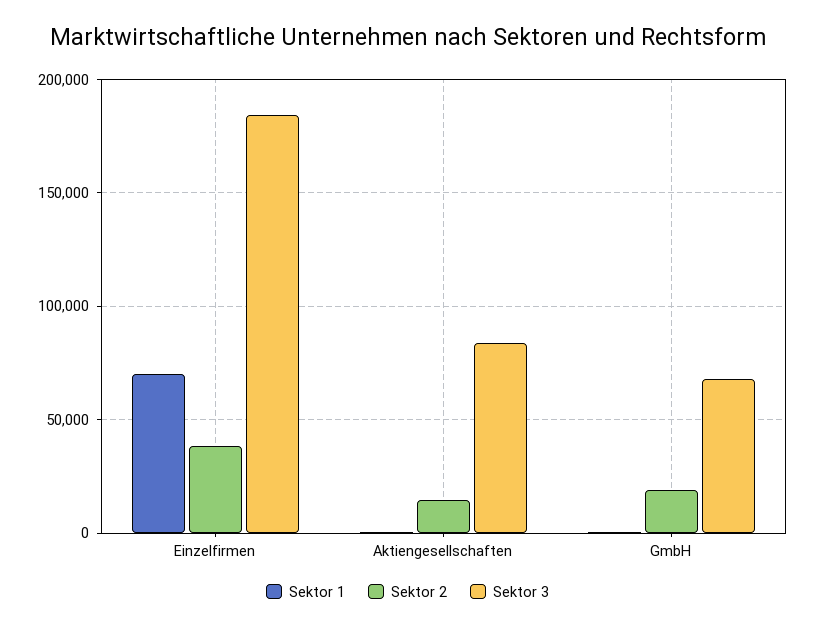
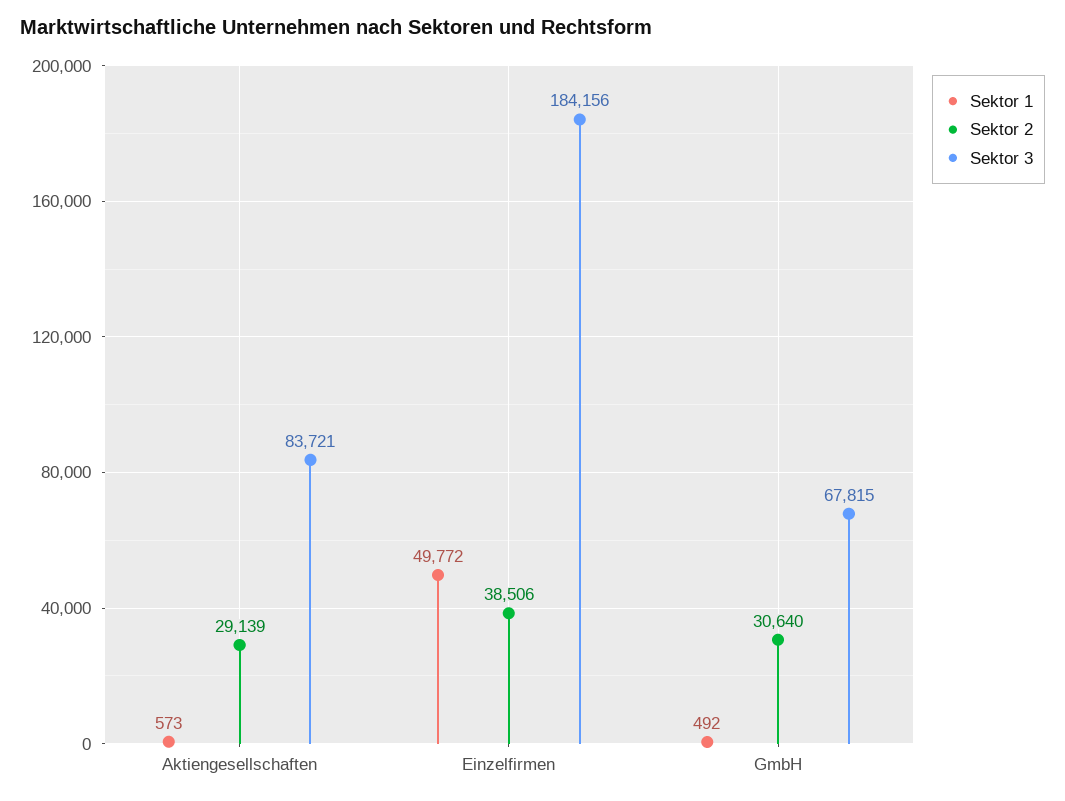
  {
    "Sektor 1": {
-     "Einzelfirmen": 70000,
+     "Einzelfirmen": 49772,
      "Aktiengesellschaften": 573,
      "GmbH": 492
    },
    "Sektor 2": {
      "Einzelfirmen": 38506,
-     "Aktiengesellschaften": 15000,
+     "Aktiengesellschaften": 29139,
-     "GmbH": 20000
+     "GmbH": 30640
    },
    "Sektor 3": {
      "Einzelfirmen": 184156,
      "Aktiengesellschaften": 83721,
      "GmbH": 67815
    }
  }

